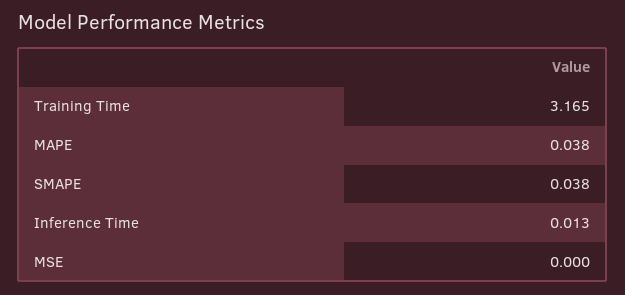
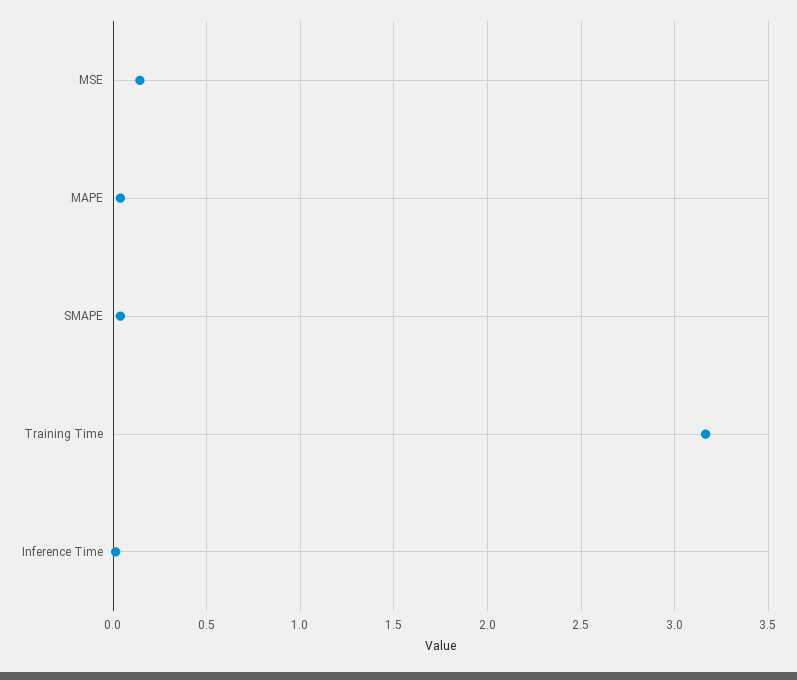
  {
    "Training Time": 3.165,
    "MAPE": 0.038,
    "SMAPE": 0.038,
    "Inference Time": 0.013,
-   "MSE": 0
+   "MSE": 0.15
  }

